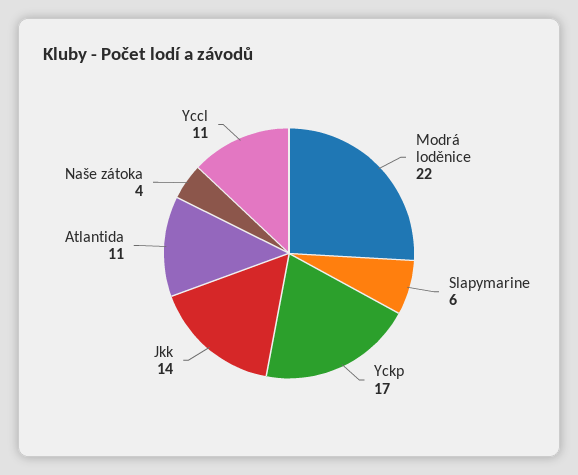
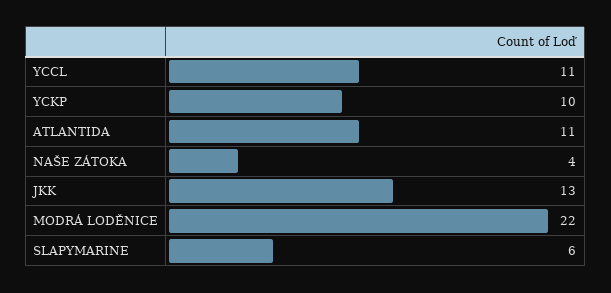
  {
    "Modrá loděnice": 22,
    "Slapymarine": 6,
-   "Yckp": 17,
+   "Yckp": 10,
-   "Jkk": 14,
+   "Jkk": 13,
    "Atlantida": 11,
    "Naše zátoka": 4,
    "Yccl": 11
  }

